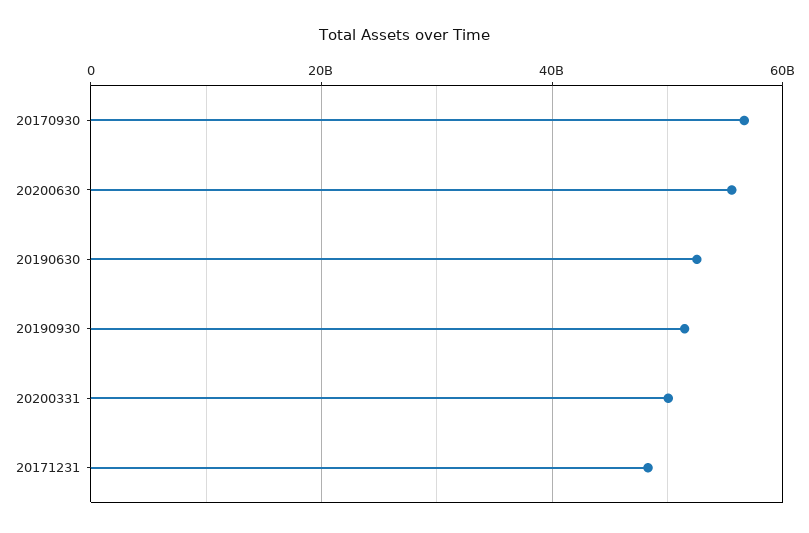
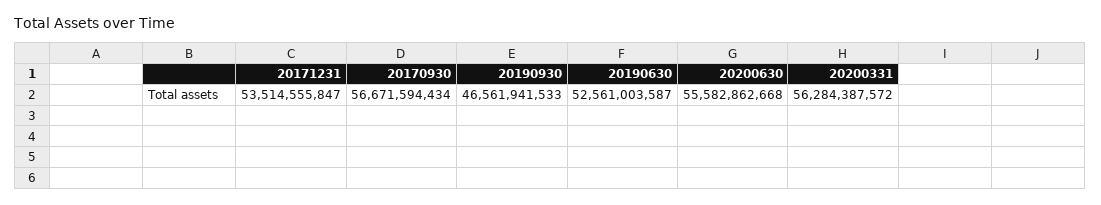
  {
    "20170930": 56671594434,
    "20200630": 55582862668,
    "20190630": 52561003587,
-   "20190930": 52000000000,
+   "20190930": 46561941533,
-   "20200331": 50000000000,
+   "20200331": 56284387572,
-   "20171231": 48000000000
+   "20171231": 53514555847
  }

